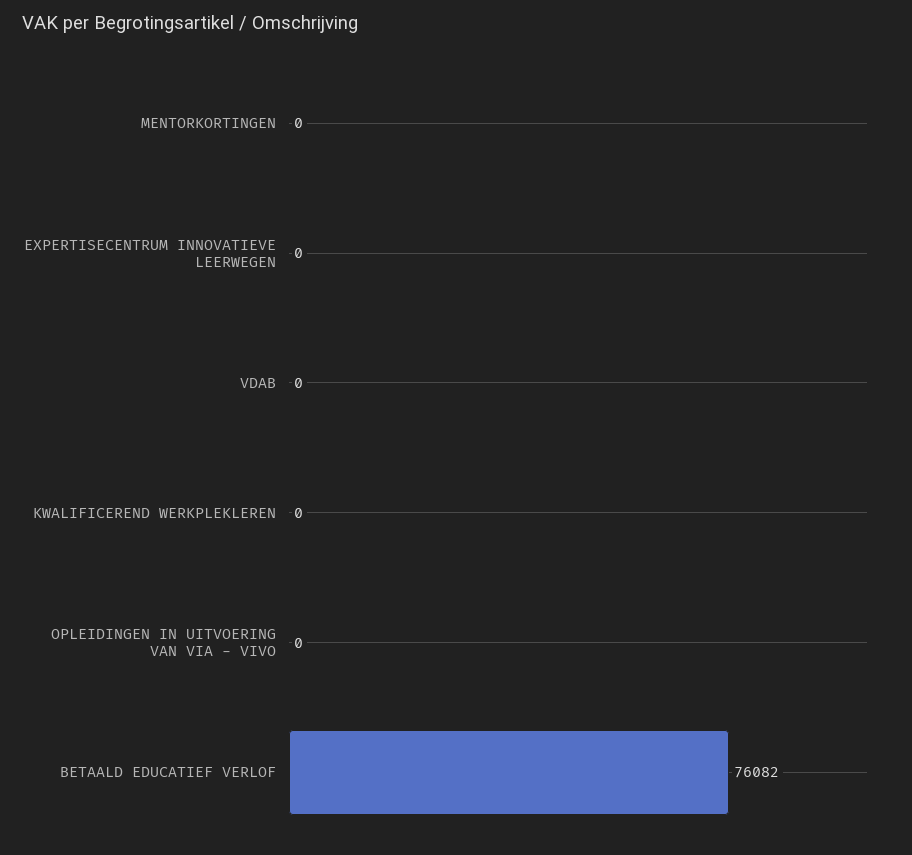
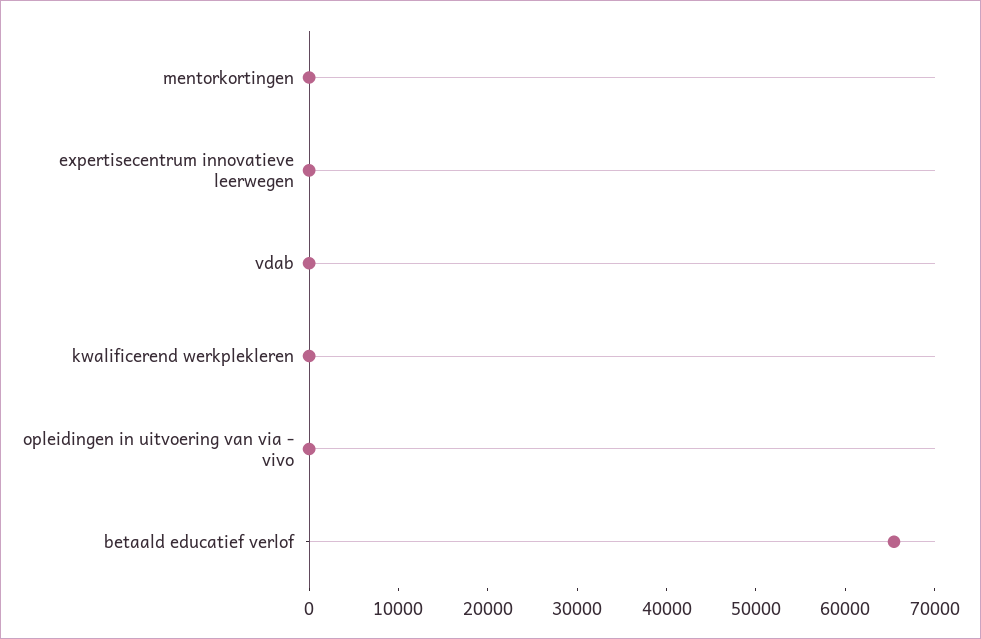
  {
    "MENTORKORTINGEN": 0,
    "EXPERTISECENTRUM INNOVATIEVE LEERWEGEN": 0,
    "VDAB": 0,
    "KWALIFICEREND WERKPLEKLEREN": 0,
    "OPLEIDINGEN IN UITVOERING VAN VIA - VIVO": 0,
-   "BETAALD EDUCATIEF VERLOF": 76082
+   "BETAALD EDUCATIEF VERLOF": 66000
  }

